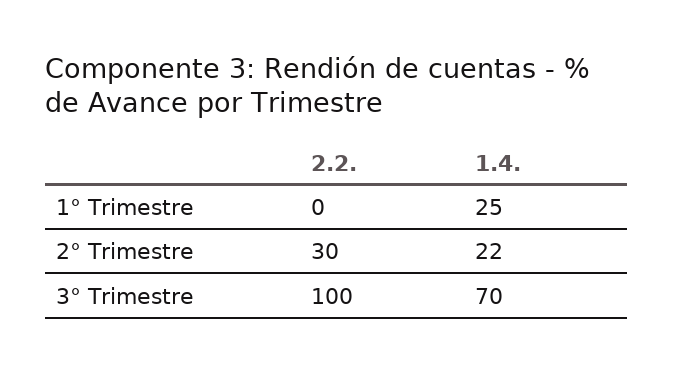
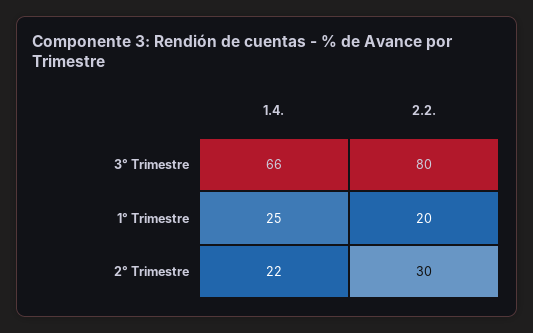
  {
    "2.2.": {
-     "1° Trimestre": 0,
+     "1° Trimestre": 20,
      "2° Trimestre": 30,
-     "3° Trimestre": 100
+     "3° Trimestre": 80
    },
    "1.4.": {
      "1° Trimestre": 25,
      "2° Trimestre": 22,
-     "3° Trimestre": 70
+     "3° Trimestre": 66
    }
  }

